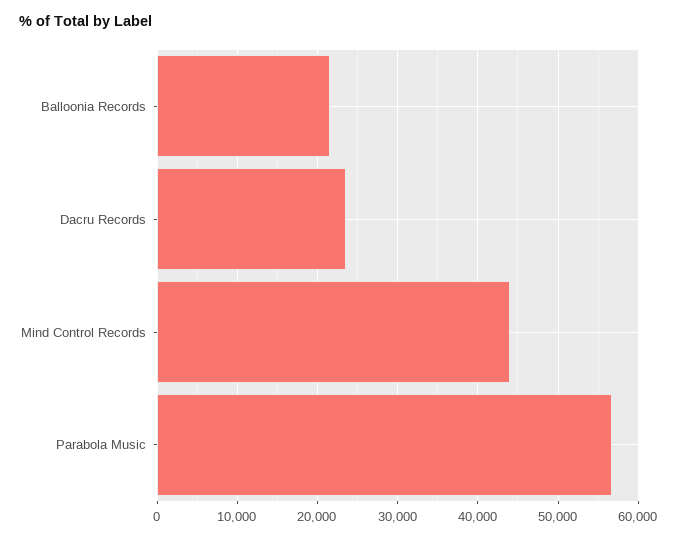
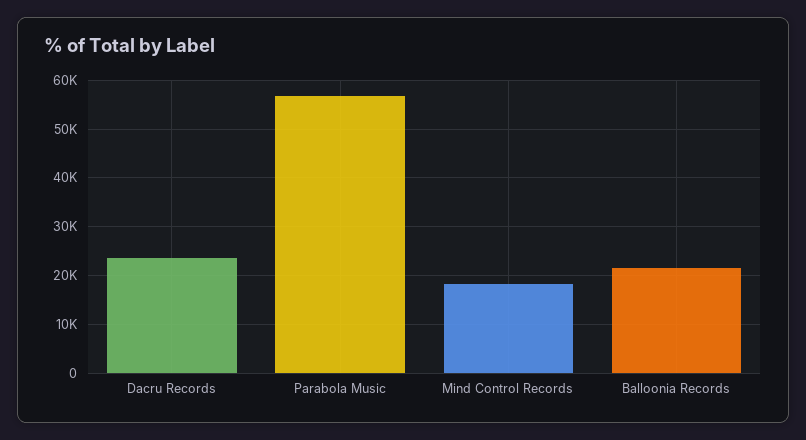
  {
    "Balloonia Records": 22000,
    "Dacru Records": 24000,
-   "Mind Control Records": 44000,
+   "Mind Control Records": 18000,
    "Parabola Music": 57000
  }

